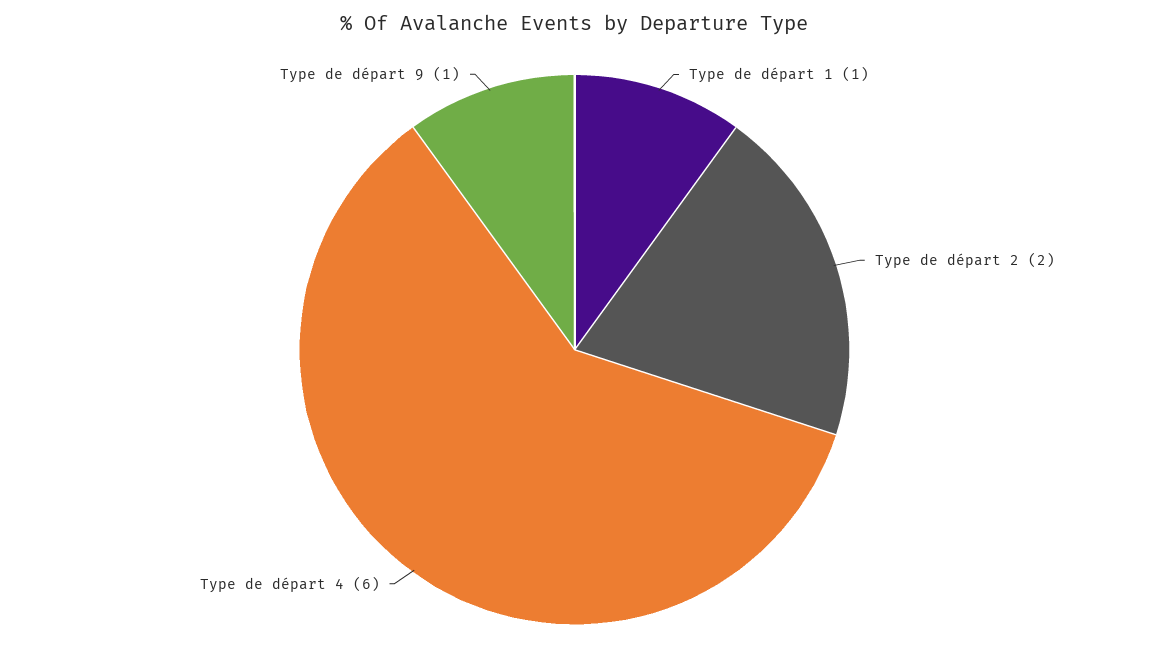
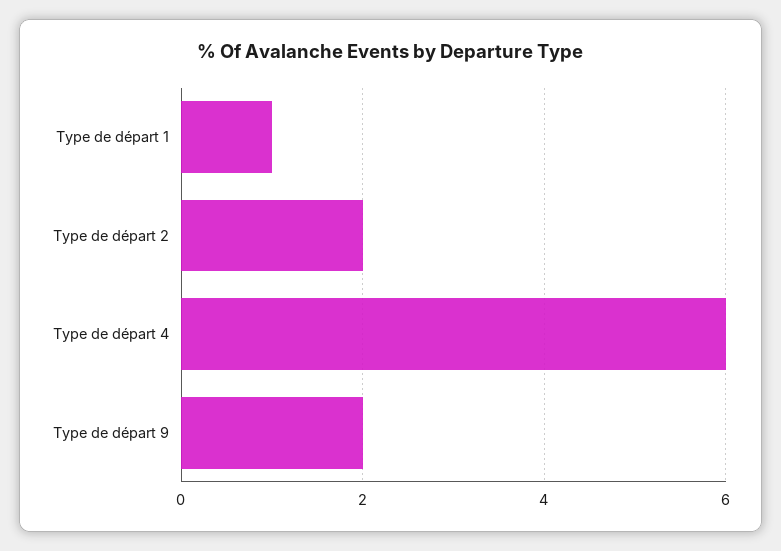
  {
    "Type de départ 1": 1,
    "Type de départ 2": 2,
    "Type de départ 4": 6,
-   "Type de départ 9": 1
+   "Type de départ 9": 2
  }

